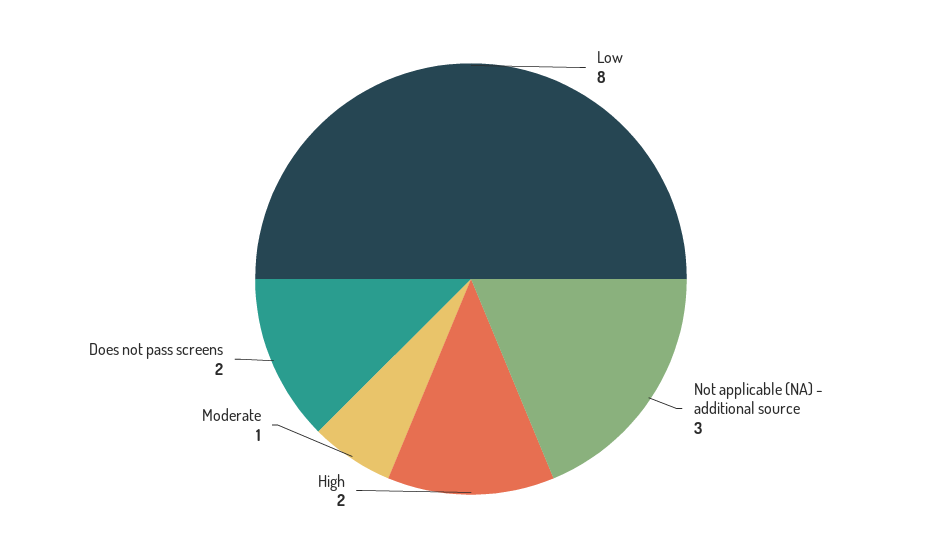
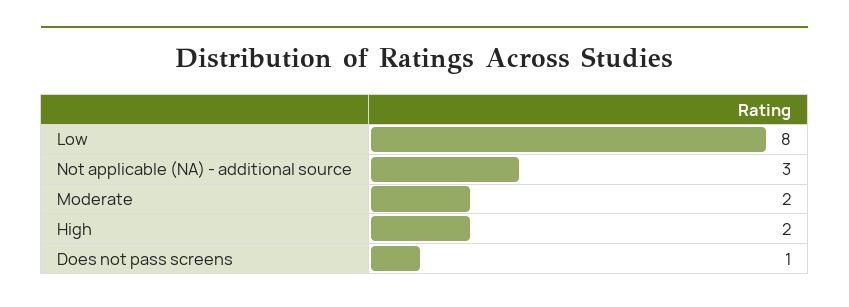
  {
    "Low": 8,
    "Not applicable (NA) - additional source": 3,
    "High": 2,
-   "Moderate": 1,
+   "Moderate": 2,
-   "Does not pass screens": 2
+   "Does not pass screens": 1
  }

